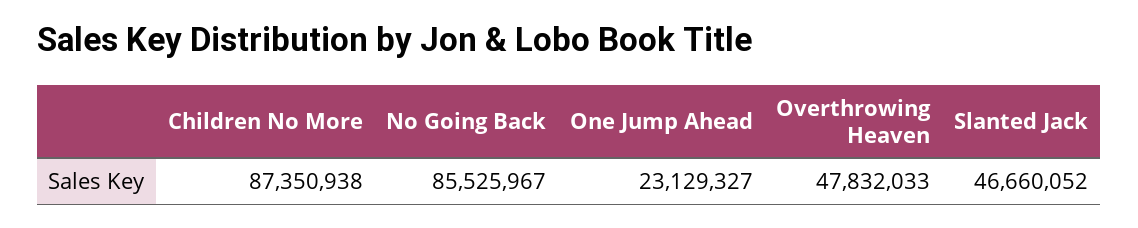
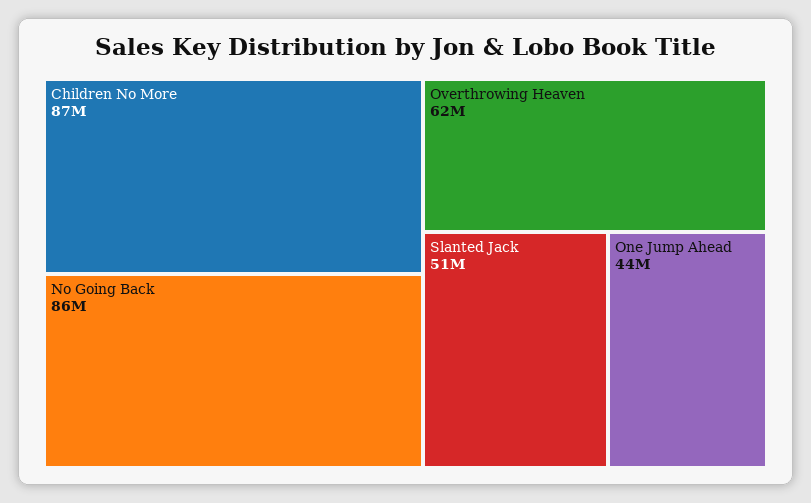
  {
    "Children No More": 87350938,
    "No Going Back": 85525967,
-   "One Jump Ahead": 23129327,
+   "One Jump Ahead": 44000000,
-   "Overthrowing Heaven": 47832033,
+   "Overthrowing Heaven": 62000000,
-   "Slanted Jack": 46660052
+   "Slanted Jack": 51000000
  }

